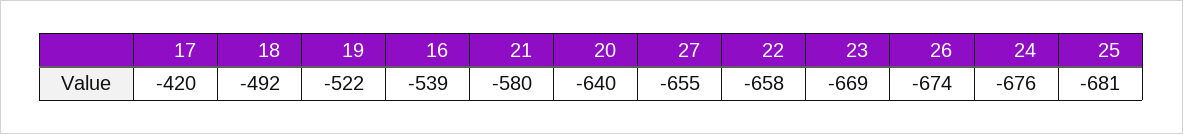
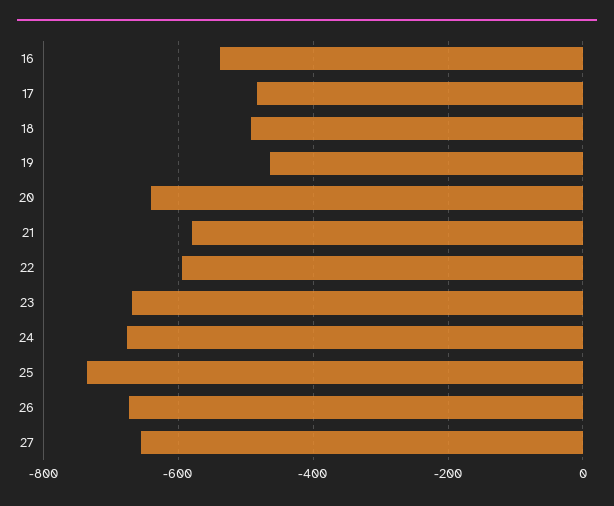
  {
-   "17": -420,
+   "17": -480,
    "18": -492,
-   "19": -522,
+   "19": -460,
    "16": -539,
    "21": -580,
    "20": -640,
    "27": -655,
-   "22": -658,
+   "22": -600,
    "23": -669,
    "26": -674,
    "24": -676,
-   "25": -681
+   "25": -740
  }

